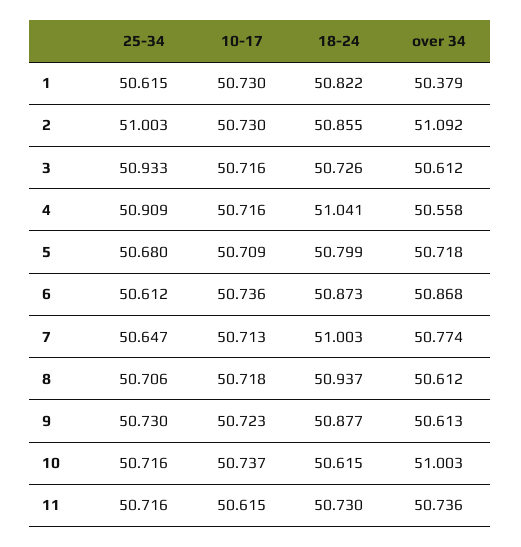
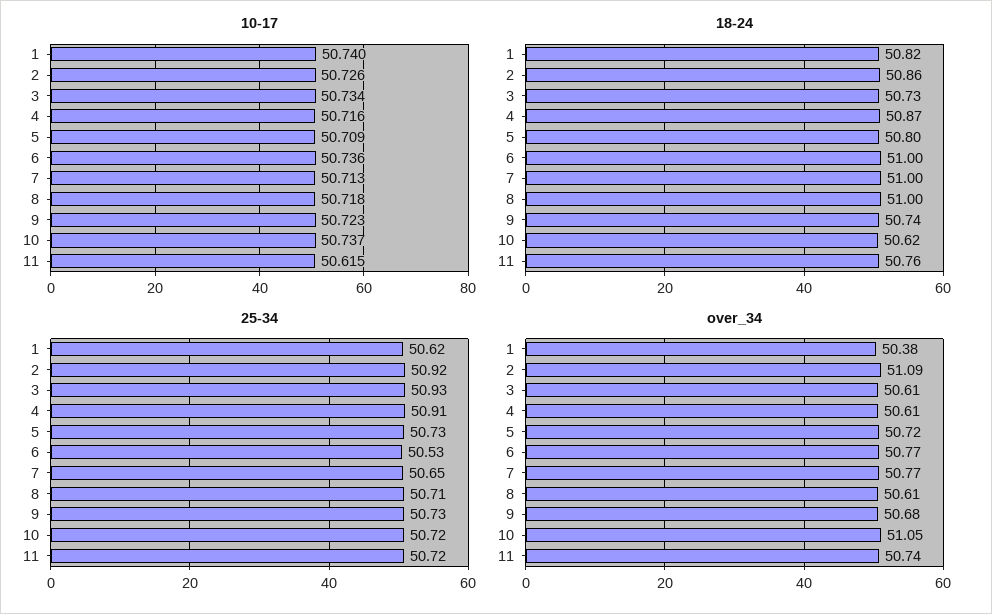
  {
    "25-34": {
      "1": 50.615,
-     "2": 51.003,
+     "2": 50.92,
      "3": 50.933,
      "4": 50.909,
-     "5": 50.68,
+     "5": 50.73,
-     "6": 50.612,
+     "6": 50.53,
      "7": 50.647,
      "8": 50.706,
      "9": 50.73,
      "10": 50.716,
      "11": 50.716
    },
    "10-17": {
-     "1": 50.73,
+     "1": 50.74,
-     "2": 50.73,
+     "2": 50.726,
-     "3": 50.716,
+     "3": 50.734,
      "4": 50.716,
      "5": 50.709,
      "6": 50.736,
      "7": 50.713,
      "8": 50.718,
      "9": 50.723,
      "10": 50.737,
      "11": 50.615
    },
    "18-24": {
      "1": 50.822,
      "2": 50.855,
      "3": 50.726,
-     "4": 51.041,
+     "4": 50.87,
      "5": 50.799,
-     "6": 50.873,
+     "6": 51,
      "7": 51.003,
-     "8": 50.937,
+     "8": 51,
-     "9": 50.877,
+     "9": 50.74,
      "10": 50.615,
-     "11": 50.73
+     "11": 50.76
    },
    "over 34": {
      "1": 50.379,
      "2": 51.092,
      "3": 50.612,
-     "4": 50.558,
+     "4": 50.61,
      "5": 50.718,
-     "6": 50.868,
+     "6": 50.77,
      "7": 50.774,
      "8": 50.612,
-     "9": 50.613,
+     "9": 50.68,
-     "10": 51.003,
+     "10": 51.05,
      "11": 50.736
    }
  }

